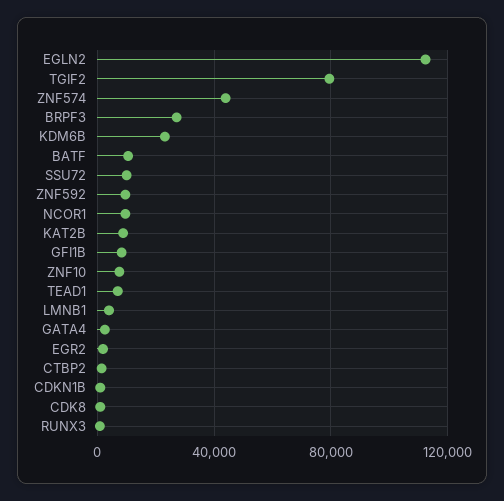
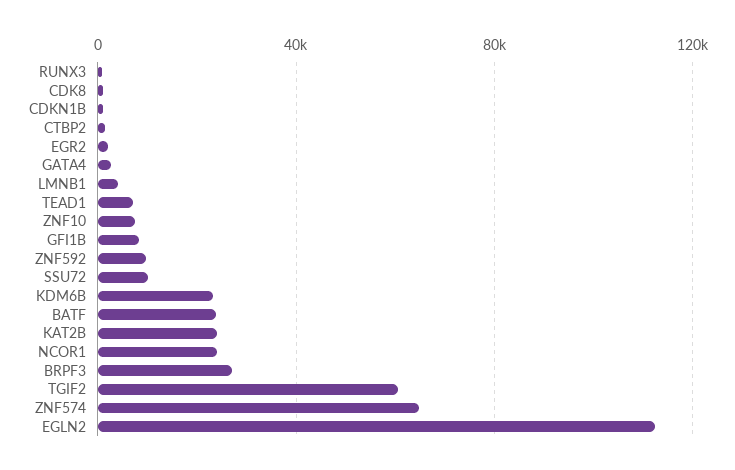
  {
    "EGLN2": 110000,
-   "TGIF2": 80000,
+   "TGIF2": 60000,
-   "ZNF574": 45000,
+   "ZNF574": 65000,
    "BRPF3": 25000,
    "KDM6B": 25000,
-   "BATF": 10000,
+   "BATF": 25000,
    "SSU72": 10000,
    "ZNF592": 10000,
-   "NCOR1": 10000,
+   "NCOR1": 25000,
-   "KAT2B": 10000,
+   "KAT2B": 25000,
    "GFI1B": 10000,
    "ZNF10": 10000,
    "TEAD1": 5000,
    "LMNB1": 5000,
    "GATA4": 5000,
    "EGR2": 0,
    "CTBP2": 0,
    "CDKN1B": 0,
    "CDK8": 0,
    "RUNX3": 0
  }

